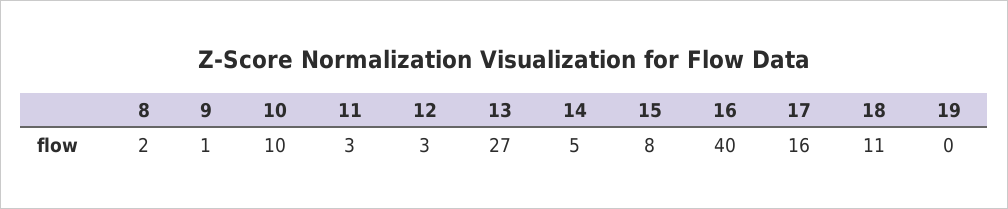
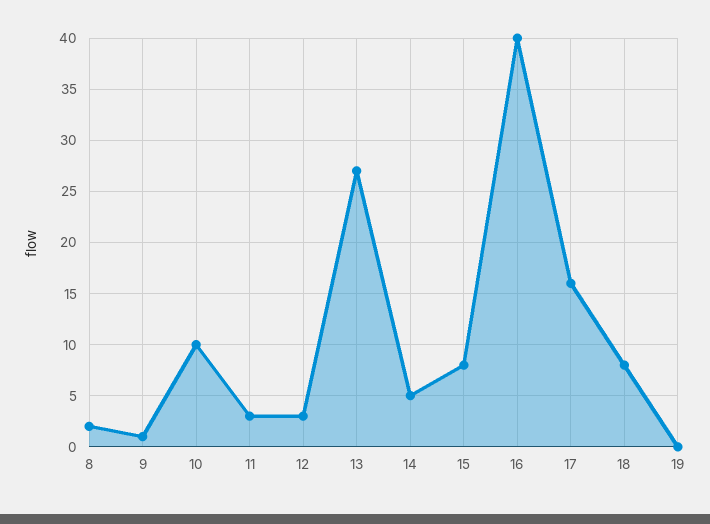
  {
    "8": 2,
    "9": 1,
    "10": 10,
    "11": 3,
    "12": 3,
    "13": 27,
    "14": 5,
    "15": 8,
    "16": 40,
    "17": 16,
-   "18": 11,
+   "18": 8,
    "19": 0
  }

